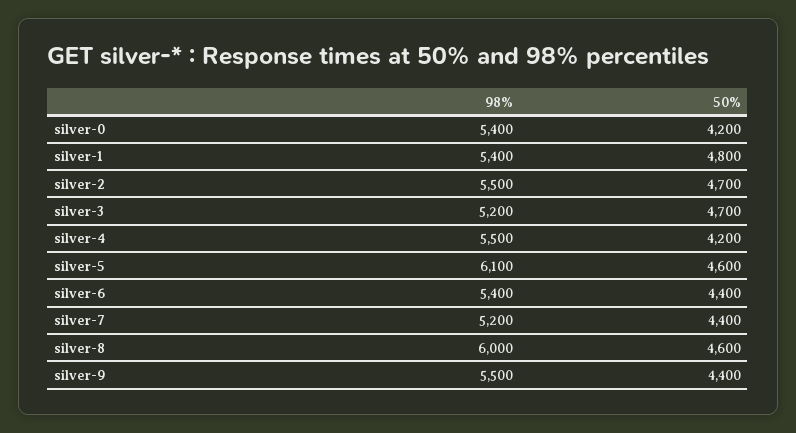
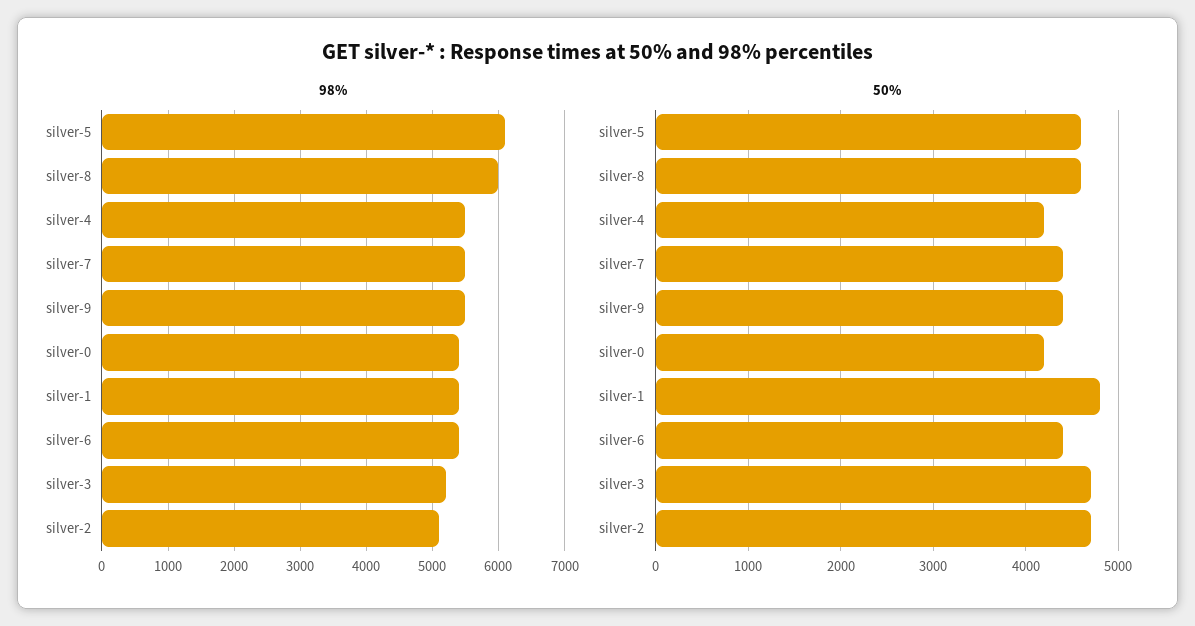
  {
    "98%": {
      "silver-0": 5400,
      "silver-1": 5400,
-     "silver-2": 5500,
+     "silver-2": 5100,
      "silver-3": 5200,
      "silver-4": 5500,
      "silver-5": 6100,
      "silver-6": 5400,
-     "silver-7": 5200,
+     "silver-7": 5500,
      "silver-8": 6000,
      "silver-9": 5500
    },
    "50%": {
      "silver-0": 4200,
      "silver-1": 4800,
      "silver-2": 4700,
      "silver-3": 4700,
      "silver-4": 4200,
      "silver-5": 4600,
      "silver-6": 4400,
      "silver-7": 4400,
      "silver-8": 4600,
      "silver-9": 4400
    }
  }

